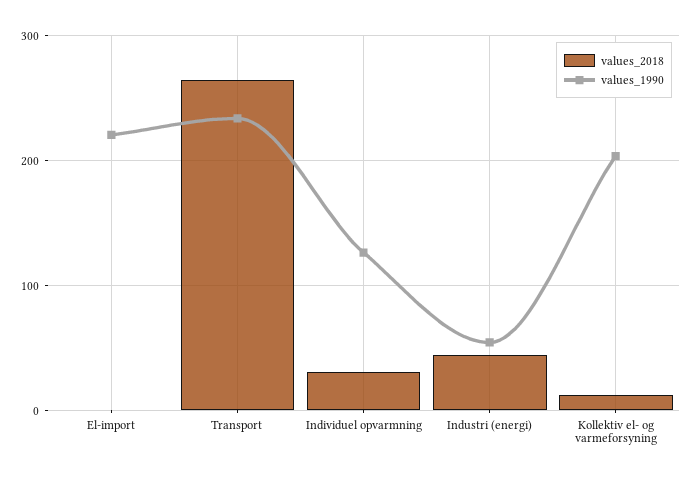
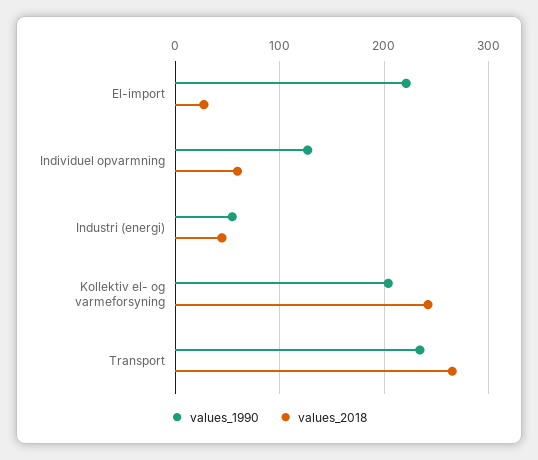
  {
    "values_2018": {
-     "El-import": 0,
+     "El-import": 30,
      "Transport": 260,
-     "Individuel opvarmning": 30,
+     "Individuel opvarmning": 60,
      "Industri (energi)": 40,
-     "Kollektiv el- og varmeforsyning": 10
+     "Kollektiv el- og varmeforsyning": 240
    },
    "values_1990": {
      "El-import": 220,
      "Transport": 230,
      "Individuel opvarmning": 130,
      "Industri (energi)": 50,
      "Kollektiv el- og varmeforsyning": 200
    }
  }

